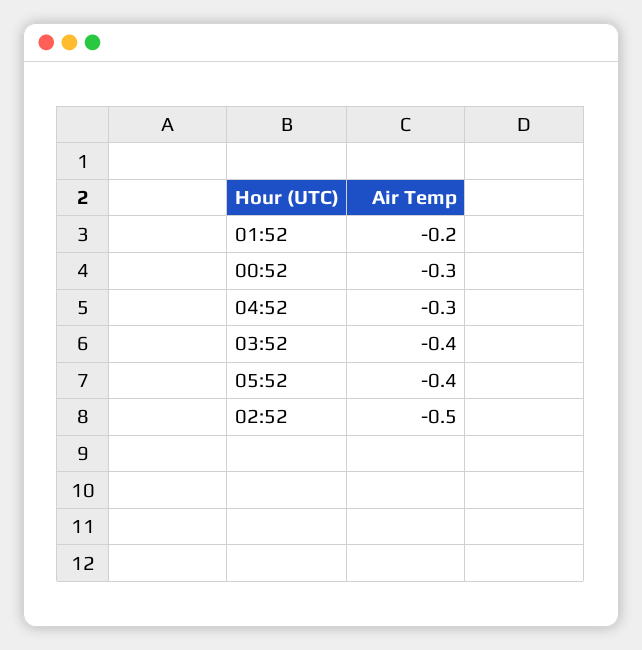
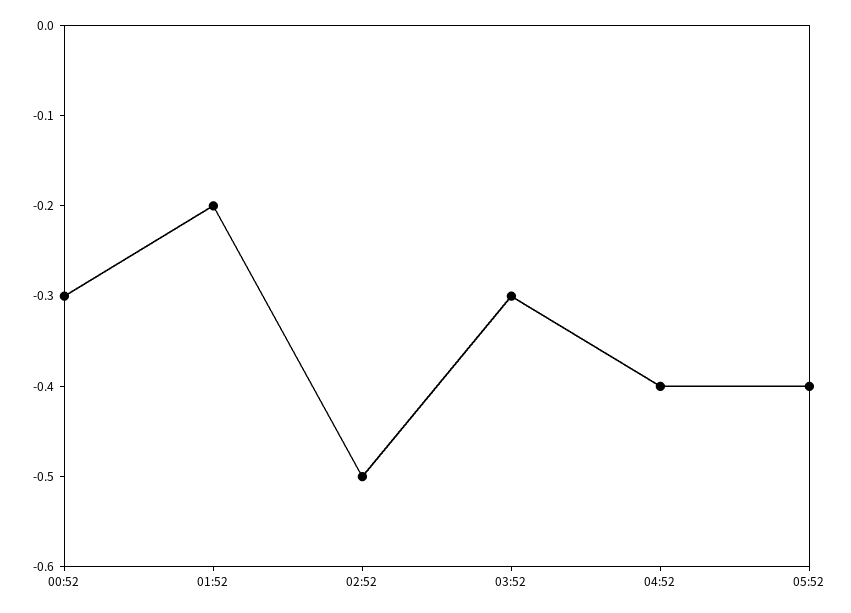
  {
    "01:52": -0.2,
    "00:52": -0.3,
-   "04:52": -0.3,
+   "04:52": -0.4,
-   "03:52": -0.4,
+   "03:52": -0.3,
    "05:52": -0.4,
    "02:52": -0.5
  }

